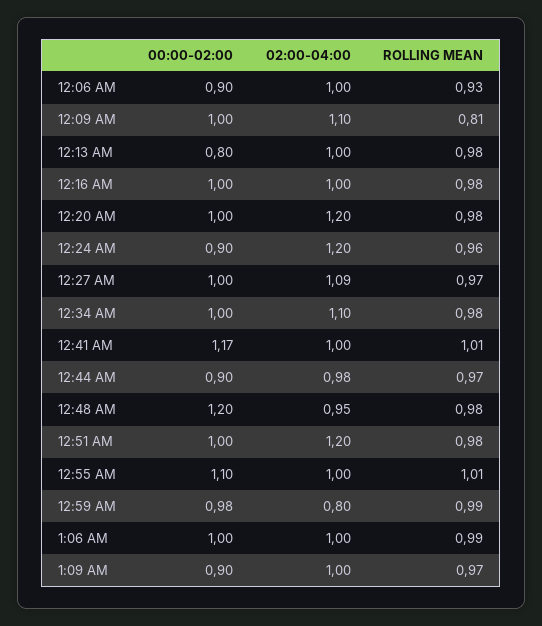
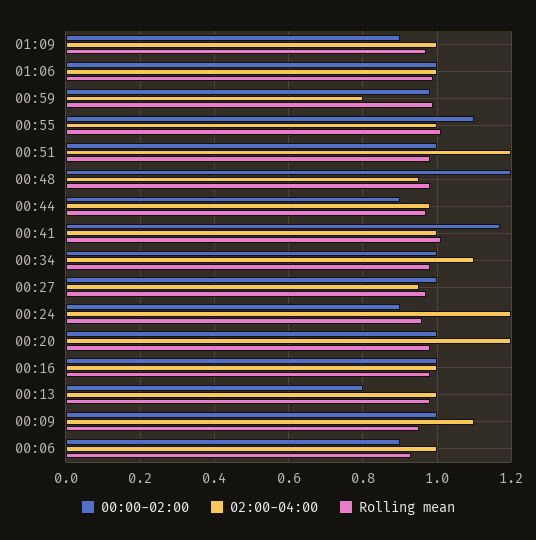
  {
    "00:00-02:00": {
      "12:06 AM": 0.9,
      "12:09 AM": 1,
      "12:13 AM": 0.8,
      "12:16 AM": 1,
      "12:20 AM": 1,
      "12:24 AM": 0.9,
      "12:27 AM": 1,
      "12:34 AM": 1,
      "12:41 AM": 1.17,
      "12:44 AM": 0.9,
      "12:48 AM": 1.2,
      "12:51 AM": 1,
      "12:55 AM": 1.1,
      "12:59 AM": 0.98,
      "1:06 AM": 1,
      "1:09 AM": 0.9
    },
    "02:00-04:00": {
      "12:06 AM": 1,
      "12:09 AM": 1.1,
      "12:13 AM": 1,
      "12:16 AM": 1,
      "12:20 AM": 1.2,
      "12:24 AM": 1.2,
-     "12:27 AM": 1.09,
+     "12:27 AM": 0.95,
      "12:34 AM": 1.1,
      "12:41 AM": 1,
      "12:44 AM": 0.98,
      "12:48 AM": 0.95,
      "12:51 AM": 1.2,
      "12:55 AM": 1,
      "12:59 AM": 0.8,
      "1:06 AM": 1,
      "1:09 AM": 1
    },
    "ROLLING MEAN": {
      "12:06 AM": 0.93,
-     "12:09 AM": 0.81,
+     "12:09 AM": 0.95,
      "12:13 AM": 0.98,
      "12:16 AM": 0.98,
      "12:20 AM": 0.98,
      "12:24 AM": 0.96,
      "12:27 AM": 0.97,
      "12:34 AM": 0.98,
      "12:41 AM": 1.01,
      "12:44 AM": 0.97,
      "12:48 AM": 0.98,
      "12:51 AM": 0.98,
      "12:55 AM": 1.01,
      "12:59 AM": 0.99,
      "1:06 AM": 0.99,
      "1:09 AM": 0.97
    }
  }

